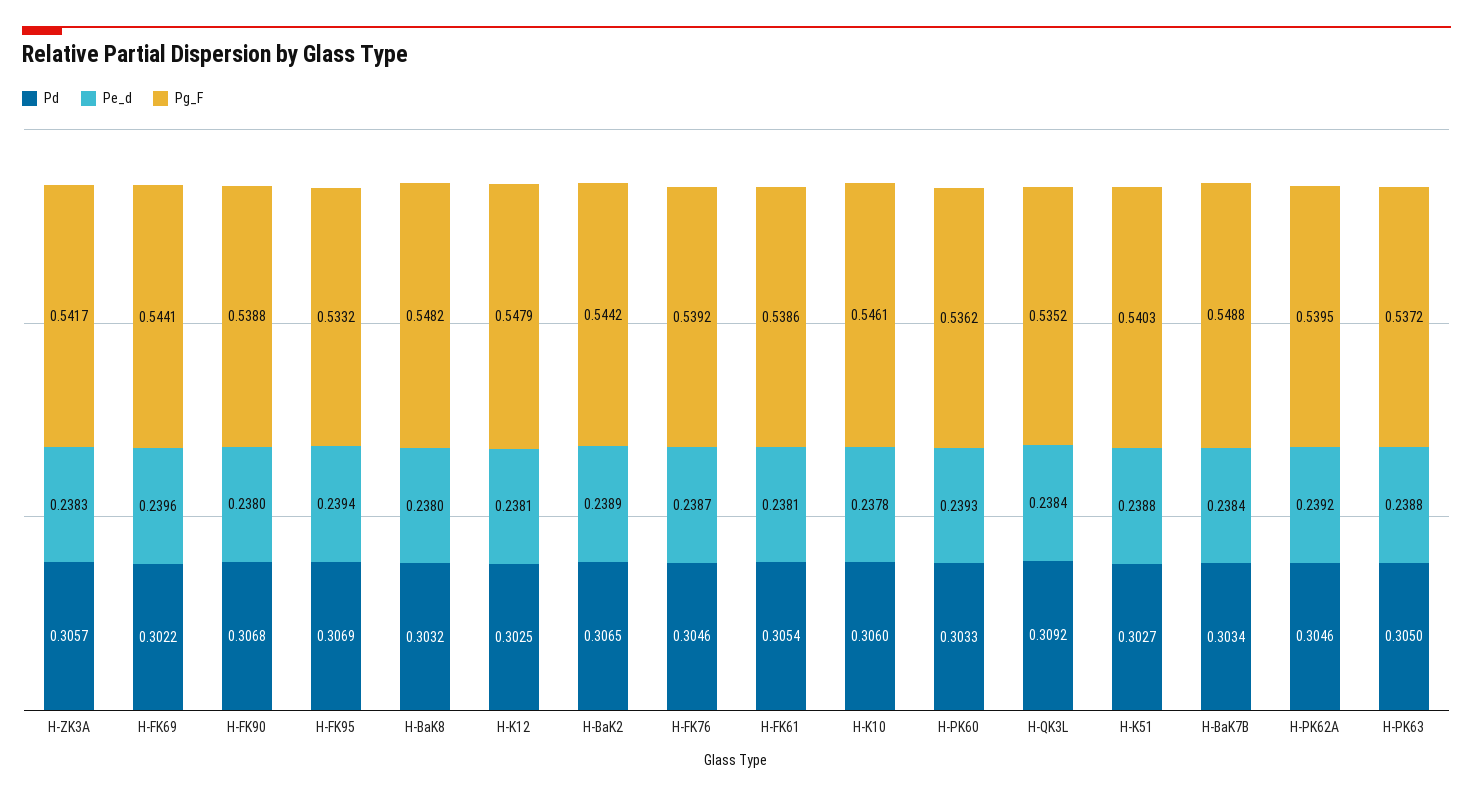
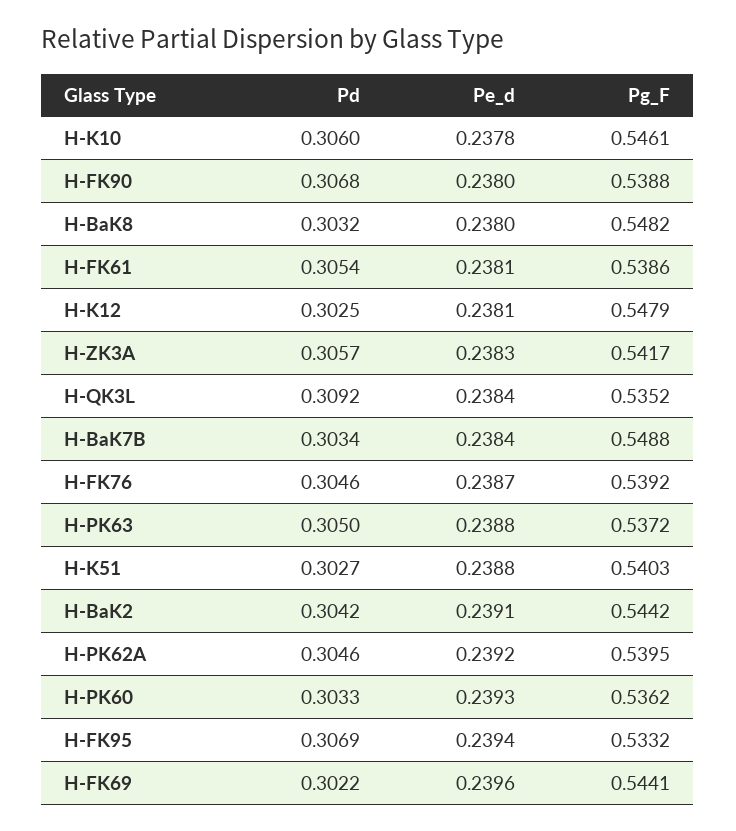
  {
    "Pd": {
      "H-ZK3A": 0.3057,
      "H-FK69": 0.3022,
      "H-FK90": 0.3068,
      "H-FK95": 0.3069,
      "H-BaK8": 0.3032,
      "H-K12": 0.3025,
-     "H-BaK2": 0.3065,
+     "H-BaK2": 0.3042,
      "H-FK76": 0.3046,
      "H-FK61": 0.3054,
      "H-K10": 0.306,
      "H-PK60": 0.3033,
      "H-QK3L": 0.3092,
      "H-K51": 0.3027,
      "H-BaK7B": 0.3034,
      "H-PK62A": 0.3046,
      "H-PK63": 0.305
    },
    "Pe_d": {
      "H-ZK3A": 0.2383,
      "H-FK69": 0.2396,
      "H-FK90": 0.238,
      "H-FK95": 0.2394,
      "H-BaK8": 0.238,
      "H-K12": 0.2381,
-     "H-BaK2": 0.2389,
+     "H-BaK2": 0.2391,
      "H-FK76": 0.2387,
      "H-FK61": 0.2381,
      "H-K10": 0.2378,
      "H-PK60": 0.2393,
      "H-QK3L": 0.2384,
      "H-K51": 0.2388,
      "H-BaK7B": 0.2384,
      "H-PK62A": 0.2392,
      "H-PK63": 0.2388
    },
    "Pg_F": {
      "H-ZK3A": 0.5417,
      "H-FK69": 0.5441,
      "H-FK90": 0.5388,
      "H-FK95": 0.5332,
      "H-BaK8": 0.5482,
      "H-K12": 0.5479,
      "H-BaK2": 0.5442,
      "H-FK76": 0.5392,
      "H-FK61": 0.5386,
      "H-K10": 0.5461,
      "H-PK60": 0.5362,
      "H-QK3L": 0.5352,
      "H-K51": 0.5403,
      "H-BaK7B": 0.5488,
      "H-PK62A": 0.5395,
      "H-PK63": 0.5372
    }
  }

